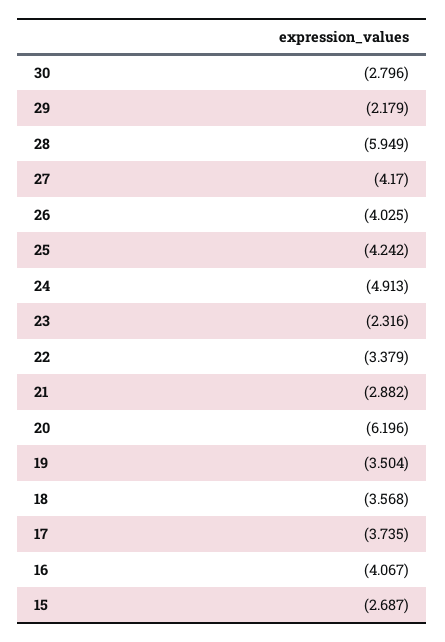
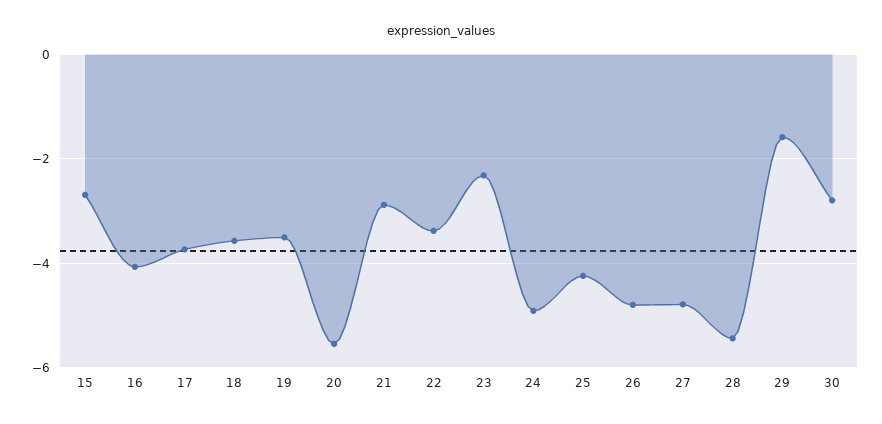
  {
    "30": -2.796,
-   "29": -2.179,
+   "29": -1.6,
-   "28": -5.949,
+   "28": -5.4,
-   "27": -4.17,
+   "27": -4.8,
-   "26": -4.025,
+   "26": -4.8,
    "25": -4.242,
    "24": -4.913,
    "23": -2.316,
    "22": -3.379,
    "21": -2.882,
-   "20": -6.196,
+   "20": -5.6,
    "19": -3.504,
    "18": -3.568,
    "17": -3.735,
    "16": -4.067,
    "15": -2.687
  }

